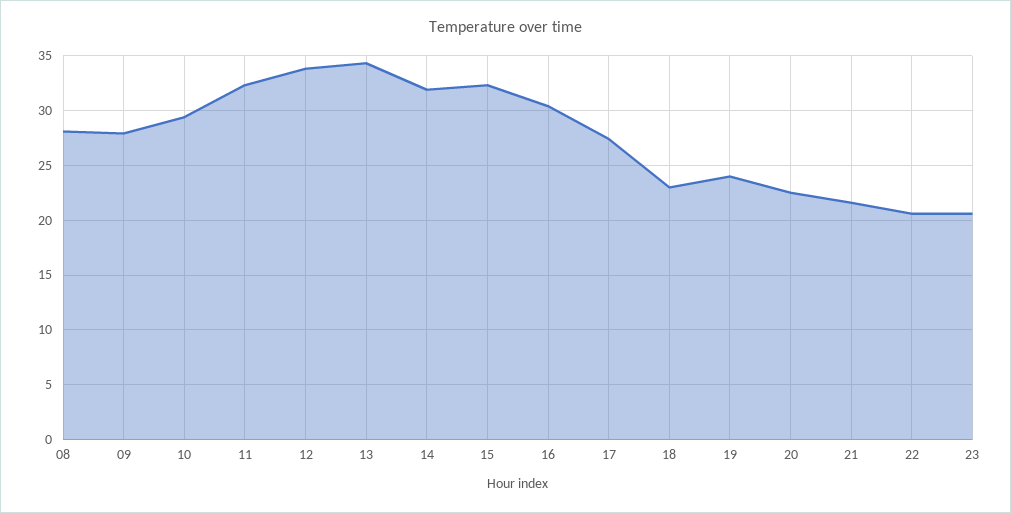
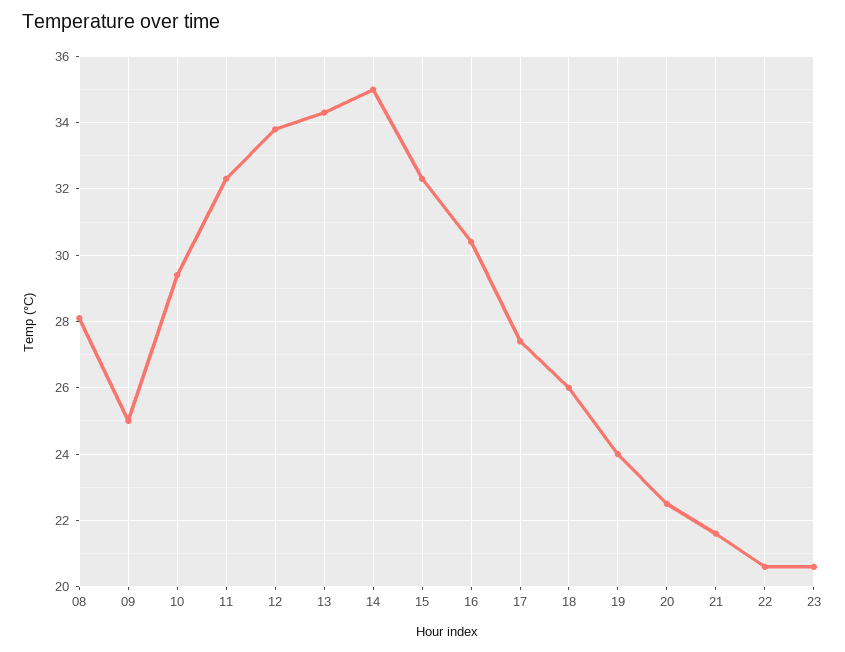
  {
    "08": 28,
-   "09": 28,
+   "09": 25,
    "10": 29.5,
    "11": 32.5,
    "12": 34,
    "13": 34.5,
-   "14": 32,
+   "14": 35,
    "15": 32.5,
    "16": 30.5,
    "17": 27.5,
-   "18": 23,
+   "18": 26,
    "19": 24,
    "20": 22.5,
    "21": 21.5,
    "22": 20.5,
    "23": 20.5
  }

